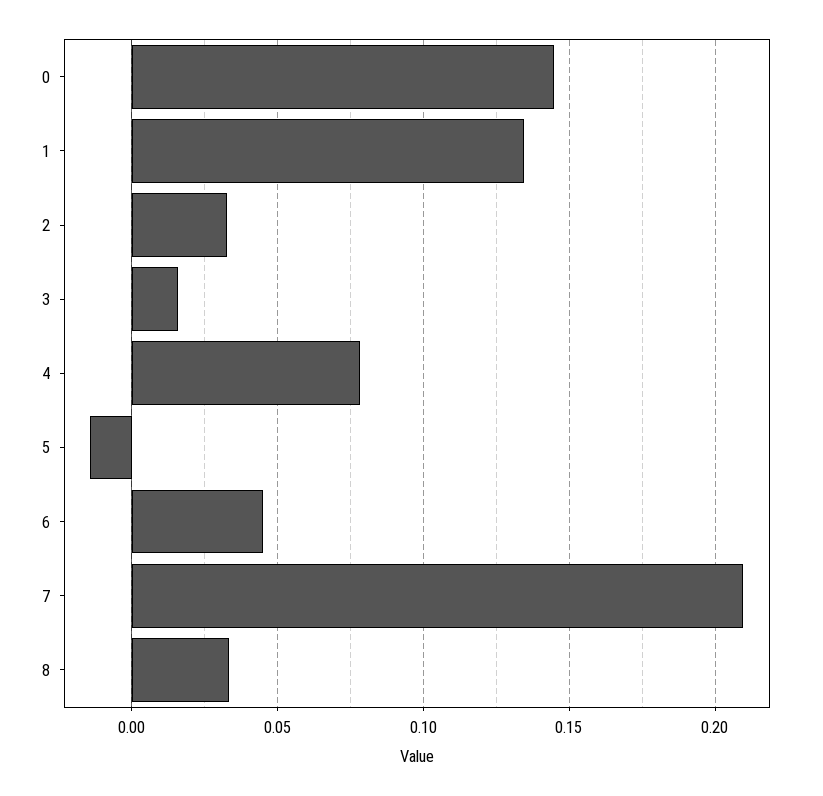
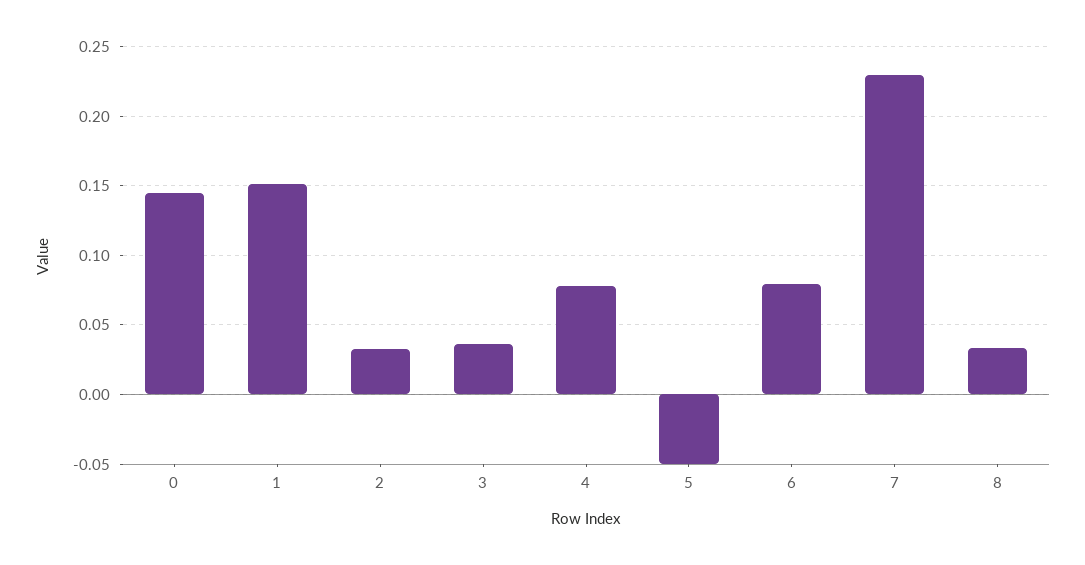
  {
    "0": 0.145,
-   "1": 0.135,
+   "1": 0.15,
    "2": 0.035,
-   "3": 0.015,
+   "3": 0.035,
    "4": 0.08,
-   "5": -0.015,
+   "5": -0.05,
-   "6": 0.045,
+   "6": 0.08,
-   "7": 0.21,
+   "7": 0.23,
    "8": 0.035
  }

